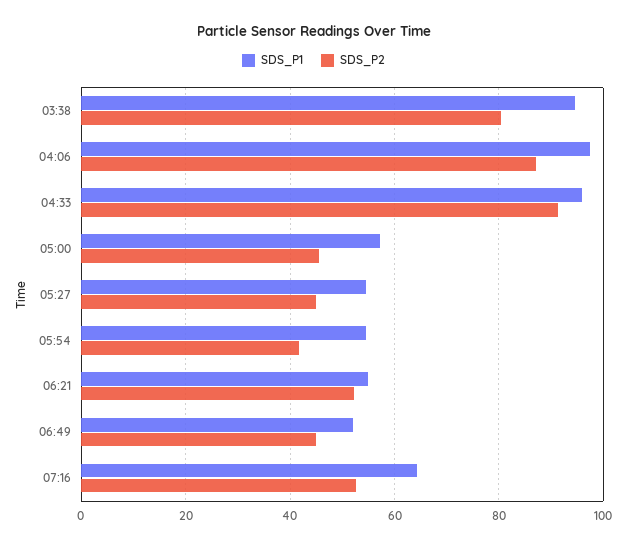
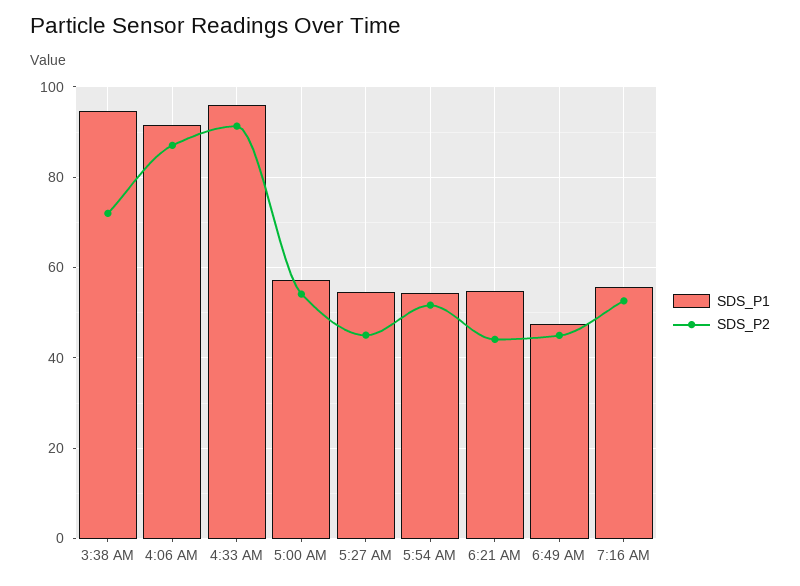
  {
    "SDS_P1": {
      "03:38": 94,
-     "04:06": 98,
+     "04:06": 92,
      "04:33": 96,
      "05:00": 58,
      "05:27": 54,
      "05:54": 54,
      "06:21": 54,
-     "06:49": 52,
+     "06:49": 48,
-     "07:16": 64
+     "07:16": 56
    },
    "SDS_P2": {
-     "03:38": 80,
+     "03:38": 72,
      "04:06": 88,
      "04:33": 92,
-     "05:00": 46,
+     "05:00": 54,
      "05:27": 46,
-     "05:54": 42,
+     "05:54": 52,
-     "06:21": 52,
+     "06:21": 44,
      "06:49": 44,
      "07:16": 52
    }
  }

